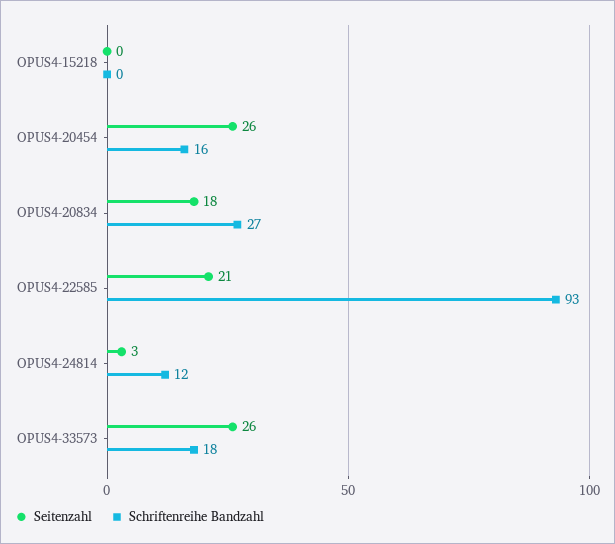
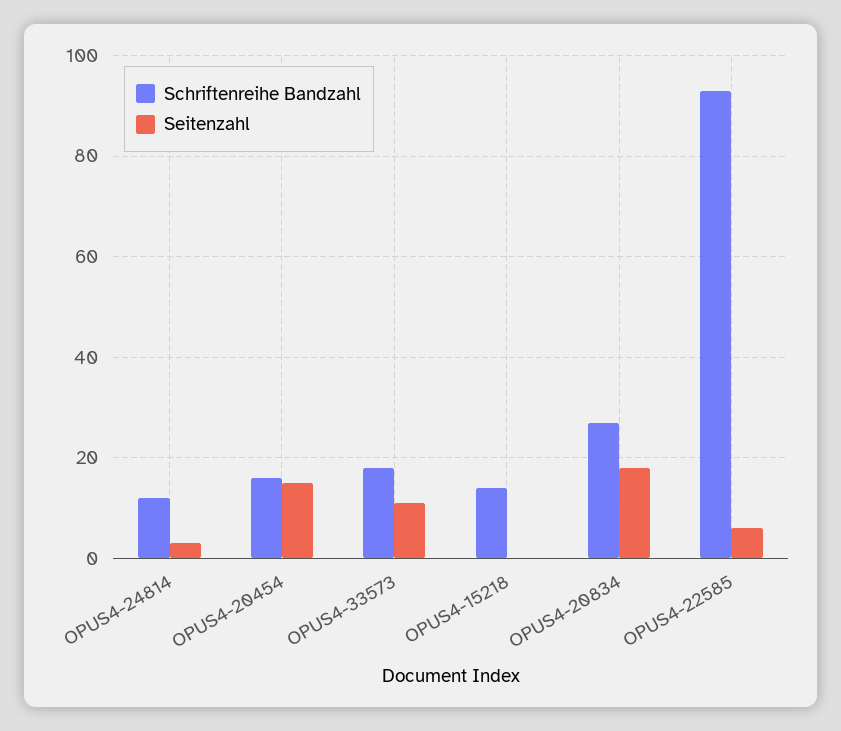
  {
    "Seitenzahl": {
      "OPUS4-15218": 0,
-     "OPUS4-20454": 26,
+     "OPUS4-20454": 15,
      "OPUS4-20834": 18,
-     "OPUS4-22585": 21,
+     "OPUS4-22585": 5,
      "OPUS4-24814": 3,
-     "OPUS4-33573": 26
+     "OPUS4-33573": 10
    },
    "Schriftenreihe Bandzahl": {
-     "OPUS4-15218": 0,
+     "OPUS4-15218": 15,
      "OPUS4-20454": 16,
      "OPUS4-20834": 27,
      "OPUS4-22585": 93,
      "OPUS4-24814": 12,
      "OPUS4-33573": 18
    }
  }

